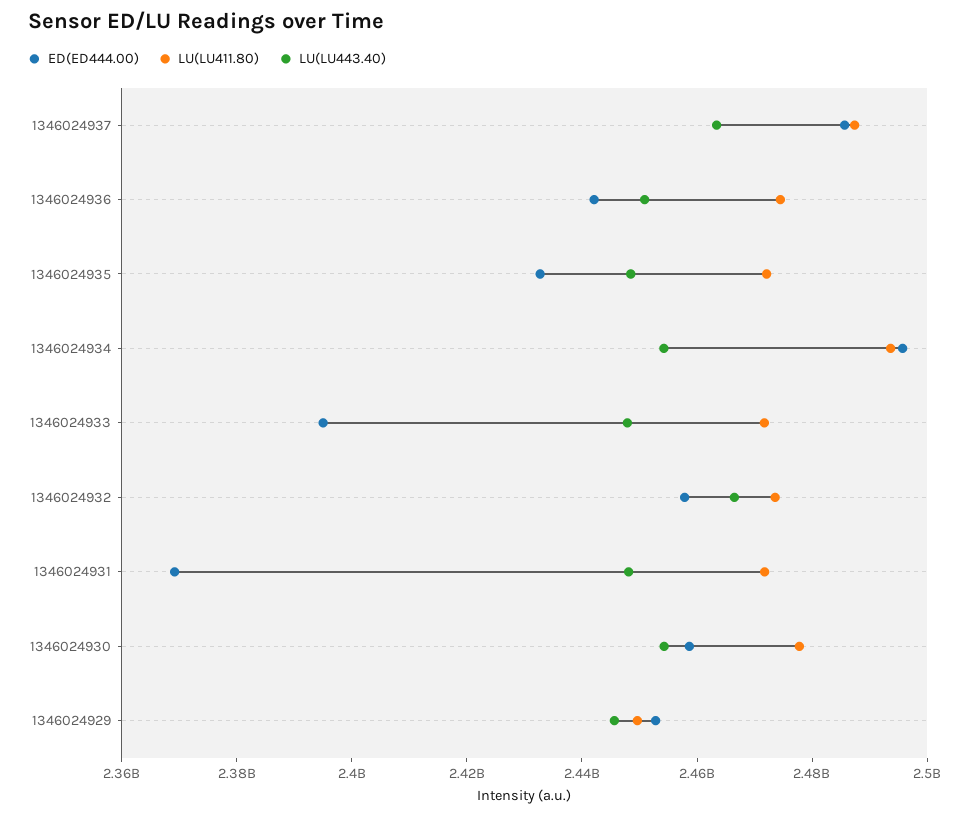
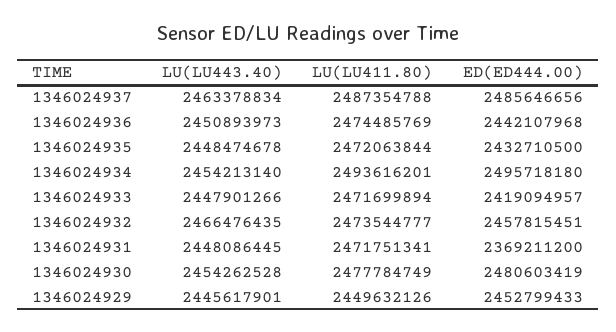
  {
    "ED(ED444.00)": {
      "1346024937": 2485646656,
      "1346024936": 2442107968,
      "1346024935": 2432710500,
      "1346024934": 2495718180,
-     "1346024933": 2395000000,
+     "1346024933": 2419094957,
      "1346024932": 2457815451,
      "1346024931": 2369211200,
-     "1346024930": 2460000000,
+     "1346024930": 2480603419,
      "1346024929": 2452799433
    },
    "LU(LU411.80)": {
      "1346024937": 2487354788,
      "1346024936": 2474485769,
      "1346024935": 2472063844,
      "1346024934": 2493616201,
      "1346024933": 2471699894,
      "1346024932": 2473544777,
      "1346024931": 2471751341,
      "1346024930": 2477784749,
      "1346024929": 2449632126
    },
    "LU(LU443.40)": {
      "1346024937": 2463378834,
      "1346024936": 2450893973,
      "1346024935": 2448474678,
      "1346024934": 2454213140,
      "1346024933": 2447901266,
      "1346024932": 2466476435,
      "1346024931": 2448086445,
      "1346024930": 2454262528,
      "1346024929": 2445617901
    }
  }

